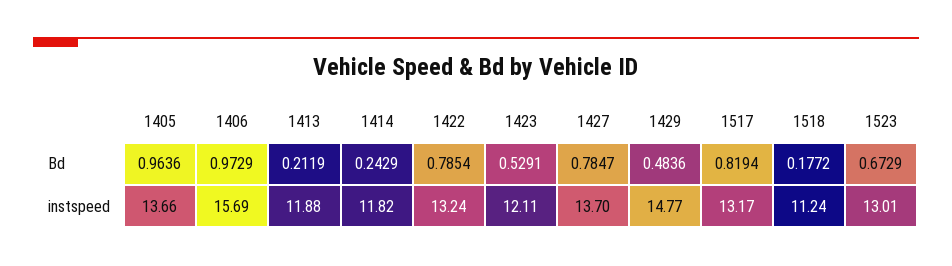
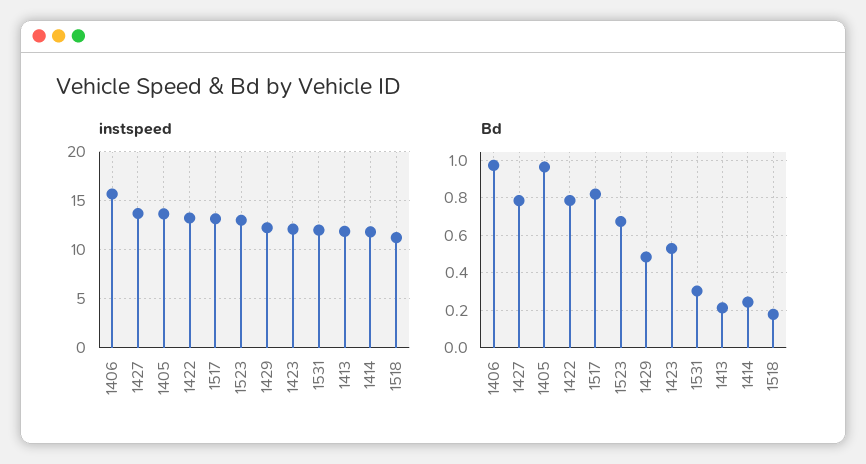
  {
    "Bd": {
      "1405": 0.9636,
      "1406": 0.9729,
      "1413": 0.2119,
      "1414": 0.2429,
      "1422": 0.7854,
      "1423": 0.5291,
      "1427": 0.7847,
      "1429": 0.4836,
      "1517": 0.8194,
      "1518": 0.1772,
-     "1523": 0.6729
+     "1523": 0.6729,
+     "1531": 0.3
    },
    "instspeed": {
      "1405": 13.66,
      "1406": 15.69,
      "1413": 11.88,
      "1414": 11.82,
      "1422": 13.24,
      "1423": 12.11,
      "1427": 13.7,
-     "1429": 14.77,
+     "1429": 12,
      "1517": 13.17,
      "1518": 11.24,
-     "1523": 13.01
+     "1523": 13.01,
+     "1531": 12
    }
  }

